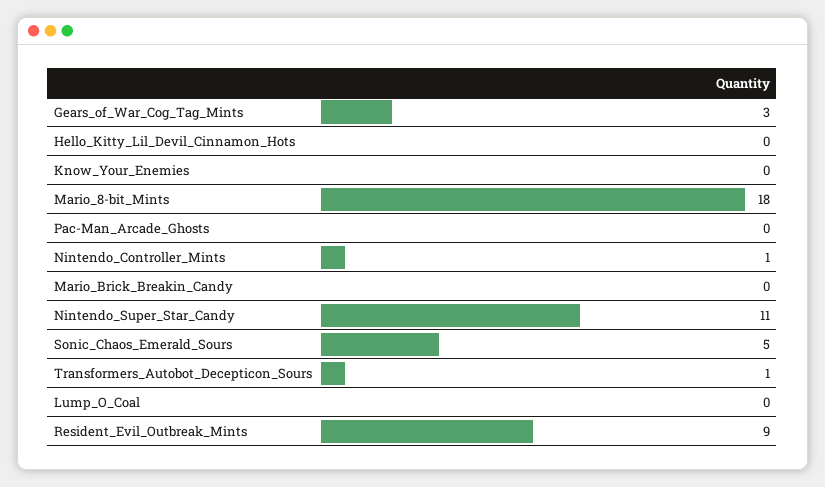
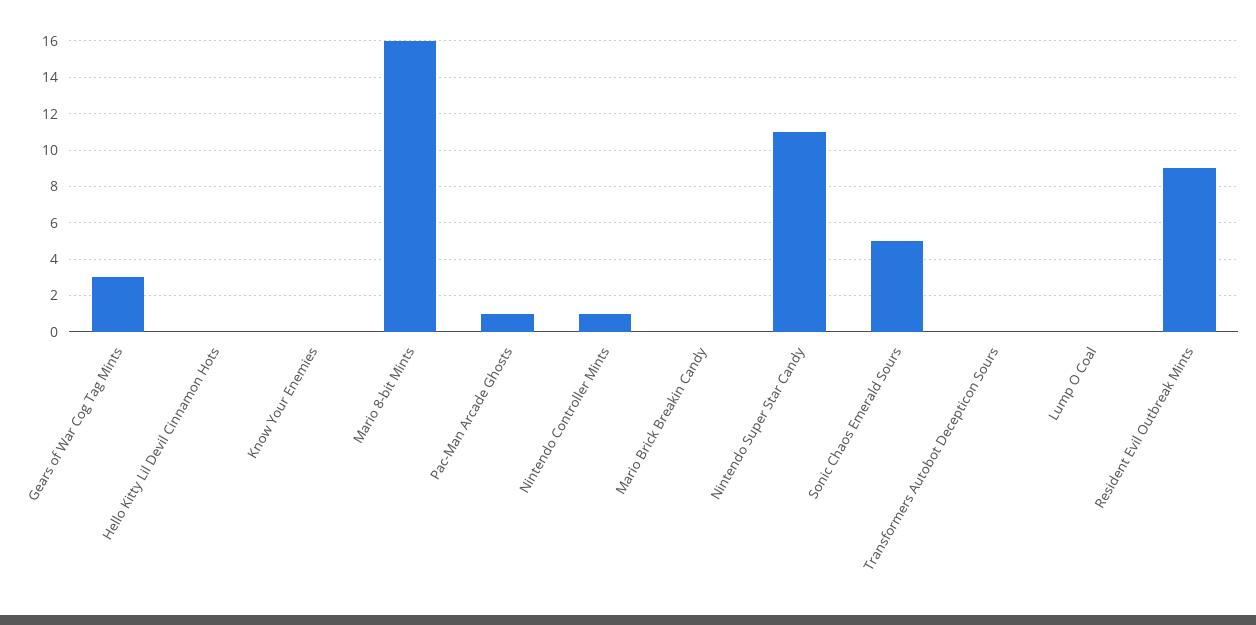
  {
    "Gears_of_War_Cog_Tag_Mints": 3,
    "Hello_Kitty_Lil_Devil_Cinnamon_Hots": 0,
    "Know_Your_Enemies": 0,
-   "Mario_8-bit_Mints": 18,
+   "Mario_8-bit_Mints": 16,
-   "Pac-Man_Arcade_Ghosts": 0,
+   "Pac-Man_Arcade_Ghosts": 1,
    "Nintendo_Controller_Mints": 1,
    "Mario_Brick_Breakin_Candy": 0,
    "Nintendo_Super_Star_Candy": 11,
    "Sonic_Chaos_Emerald_Sours": 5,
-   "Transformers_Autobot_Decepticon_Sours": 1,
+   "Transformers_Autobot_Decepticon_Sours": 0,
    "Lump_O_Coal": 0,
    "Resident_Evil_Outbreak_Mints": 9
  }

